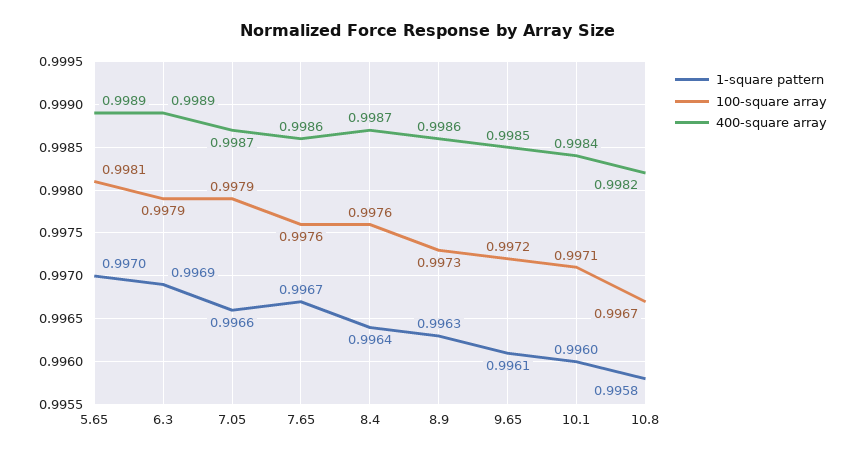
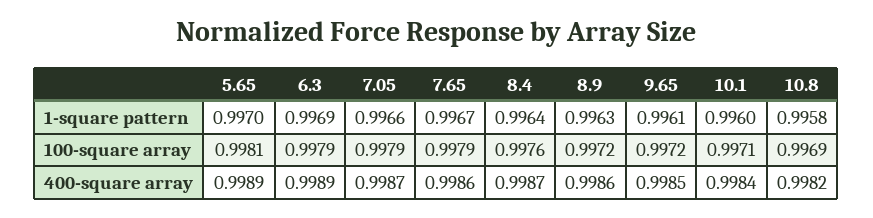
  {
    "1-square pattern": {
      "5.65": 0.997,
      "6.3": 0.9969,
      "7.05": 0.9966,
      "7.65": 0.9967,
      "8.4": 0.9964,
      "8.9": 0.9963,
      "9.65": 0.9961,
      "10.1": 0.996,
      "10.8": 0.9958
    },
    "100-square array": {
      "5.65": 0.9981,
      "6.3": 0.9979,
      "7.05": 0.9979,
-     "7.65": 0.9976,
+     "7.65": 0.9979,
      "8.4": 0.9976,
-     "8.9": 0.9973,
+     "8.9": 0.9972,
      "9.65": 0.9972,
      "10.1": 0.9971,
-     "10.8": 0.9967
+     "10.8": 0.9969
    },
    "400-square array": {
      "5.65": 0.9989,
      "6.3": 0.9989,
      "7.05": 0.9987,
      "7.65": 0.9986,
      "8.4": 0.9987,
      "8.9": 0.9986,
      "9.65": 0.9985,
      "10.1": 0.9984,
      "10.8": 0.9982
    }
  }

